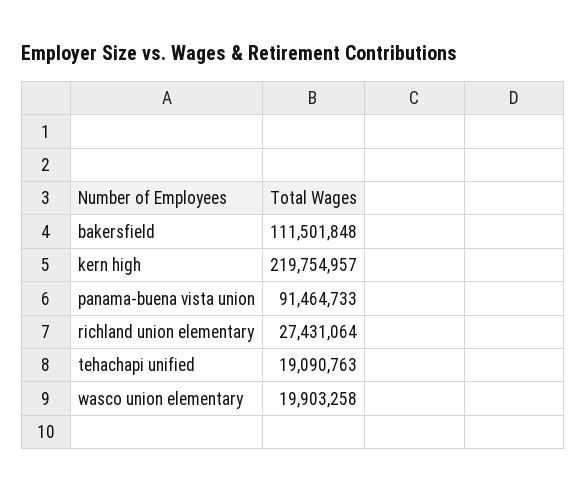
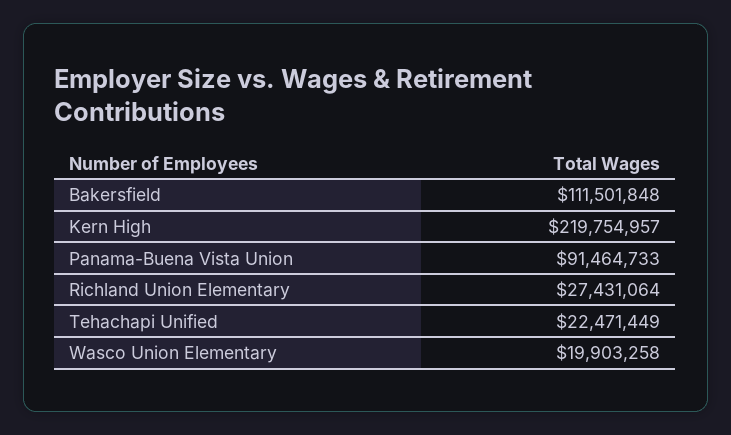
  {
    "bakersfield": 111501848,
    "kern high": 219754957,
    "panama-buena vista union": 91464733,
    "richland union elementary": 27431064,
-   "tehachapi unified": 19090763,
+   "tehachapi unified": 22471449,
    "wasco union elementary": 19903258
  }

